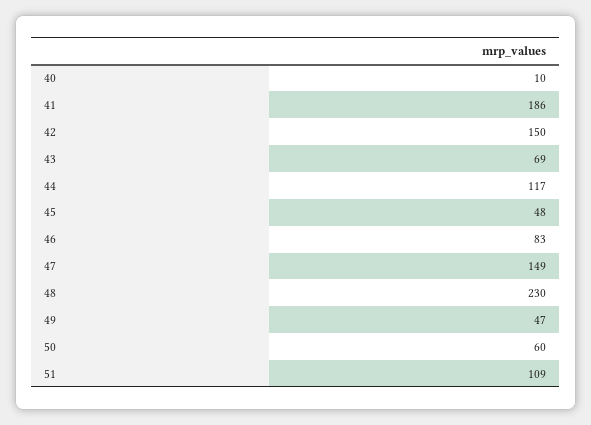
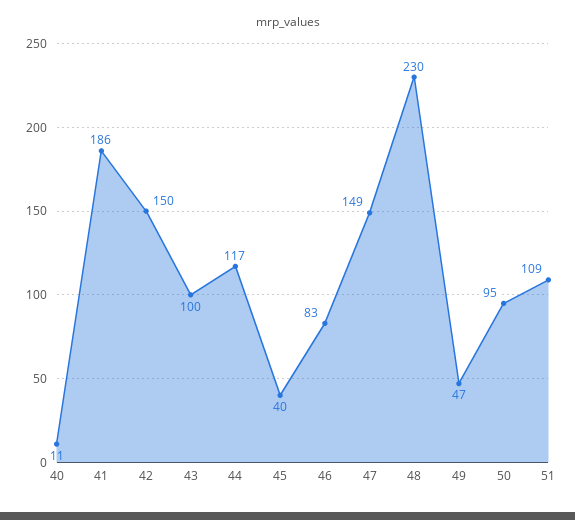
  {
-   "40": 10,
+   "40": 11,
    "41": 186,
    "42": 150,
-   "43": 69,
+   "43": 100,
    "44": 117,
-   "45": 48,
+   "45": 40,
    "46": 83,
    "47": 149,
    "48": 230,
    "49": 47,
-   "50": 60,
+   "50": 95,
    "51": 109
  }

